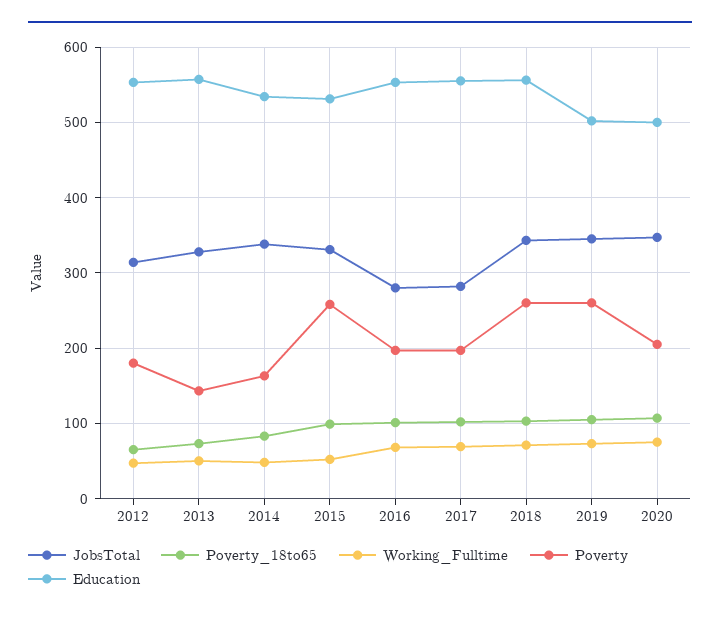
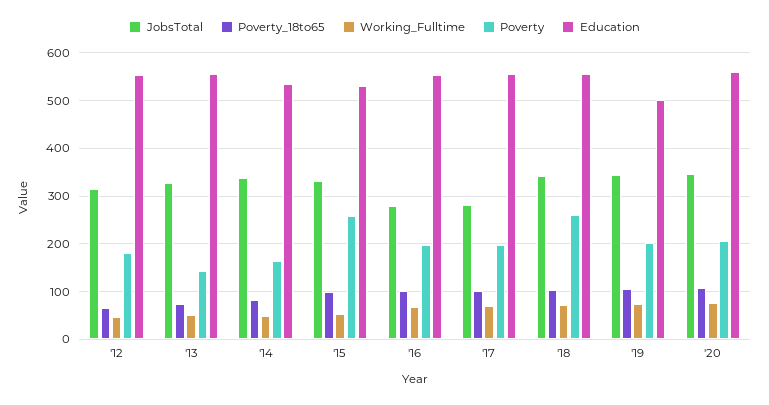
  {
    "JobsTotal": {
      "2012": 310,
      "2013": 330,
      "2014": 340,
      "2015": 330,
      "2016": 280,
      "2017": 280,
      "2018": 340,
      "2019": 350,
      "2020": 350
    },
    "Poverty_18to65": {
      "2012": 70,
      "2013": 70,
      "2014": 80,
      "2015": 100,
      "2016": 100,
      "2017": 100,
      "2018": 100,
      "2019": 110,
      "2020": 110
    },
    "Working_Fulltime": {
      "2012": 50,
      "2013": 50,
      "2014": 50,
      "2015": 50,
      "2016": 70,
      "2017": 70,
      "2018": 70,
      "2019": 70,
      "2020": 80
    },
    "Poverty": {
      "2012": 180,
      "2013": 140,
      "2014": 160,
      "2015": 260,
      "2016": 200,
      "2017": 200,
      "2018": 260,
-     "2019": 260,
+     "2019": 200,
      "2020": 210
    },
    "Education": {
      "2012": 550,
      "2013": 560,
      "2014": 530,
      "2015": 530,
      "2016": 550,
      "2017": 560,
      "2018": 560,
      "2019": 500,
-     "2020": 500
+     "2020": 560
    }
  }

